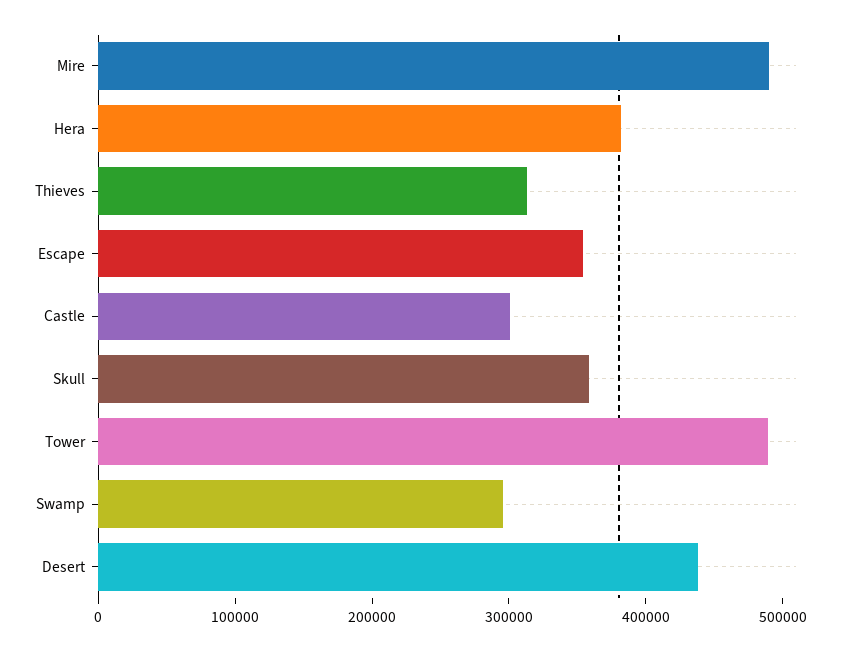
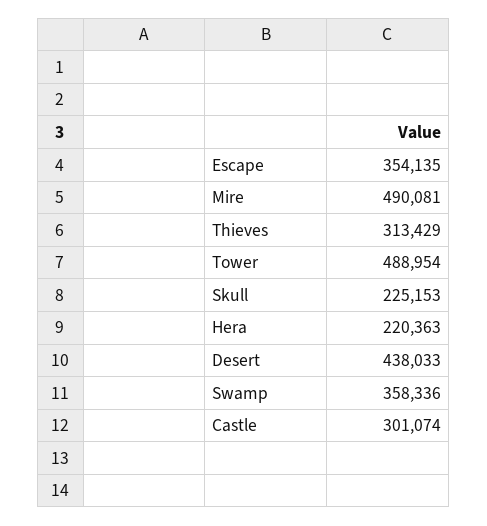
  {
    "Mire": 490081,
-   "Hera": 380000,
+   "Hera": 220363,
    "Thieves": 313429,
    "Escape": 354135,
    "Castle": 301074,
-   "Skull": 360000,
+   "Skull": 225153,
    "Tower": 488954,
-   "Swamp": 300000,
+   "Swamp": 358336,
    "Desert": 438033
  }

